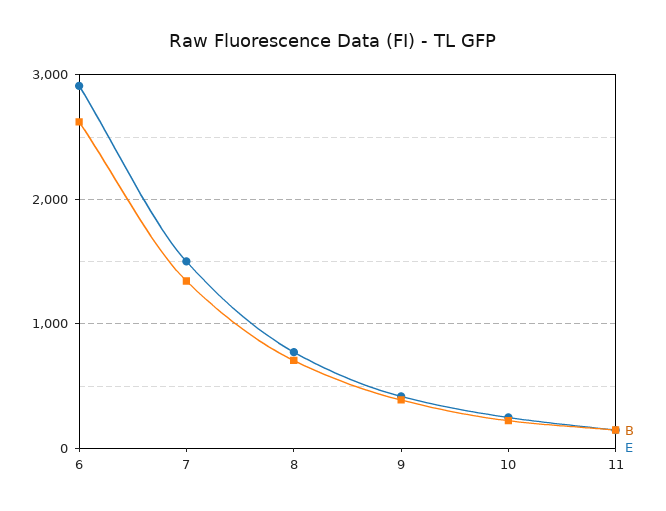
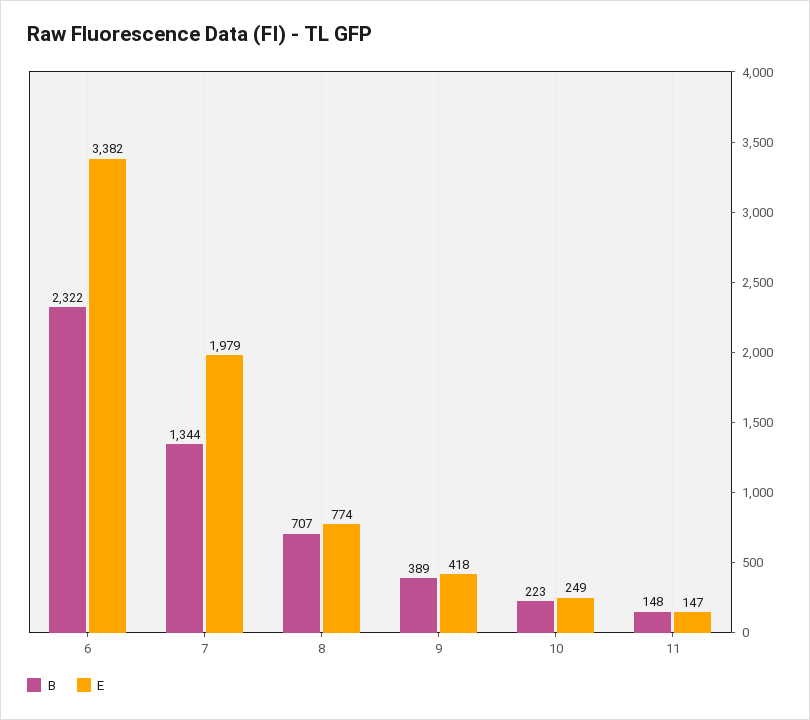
  {
    "B": {
-     "6": 2600,
+     "6": 2322,
      "7": 1344,
      "8": 707,
      "9": 389,
      "10": 223,
      "11": 148
    },
    "E": {
-     "6": 2900,
+     "6": 3382,
-     "7": 1500,
+     "7": 1979,
      "8": 774,
      "9": 418,
      "10": 249,
      "11": 147
    }
  }

